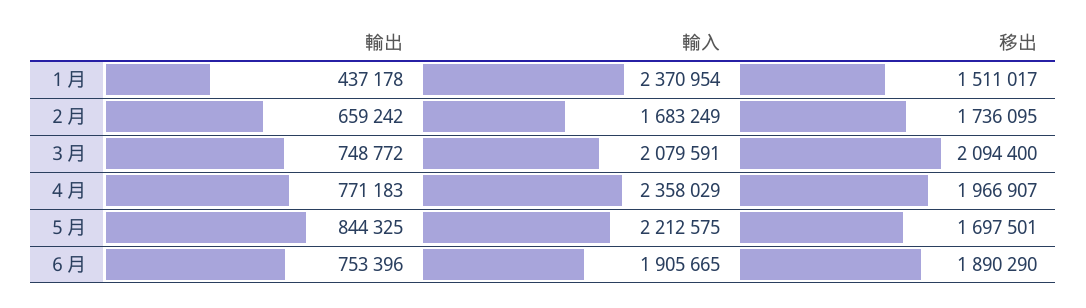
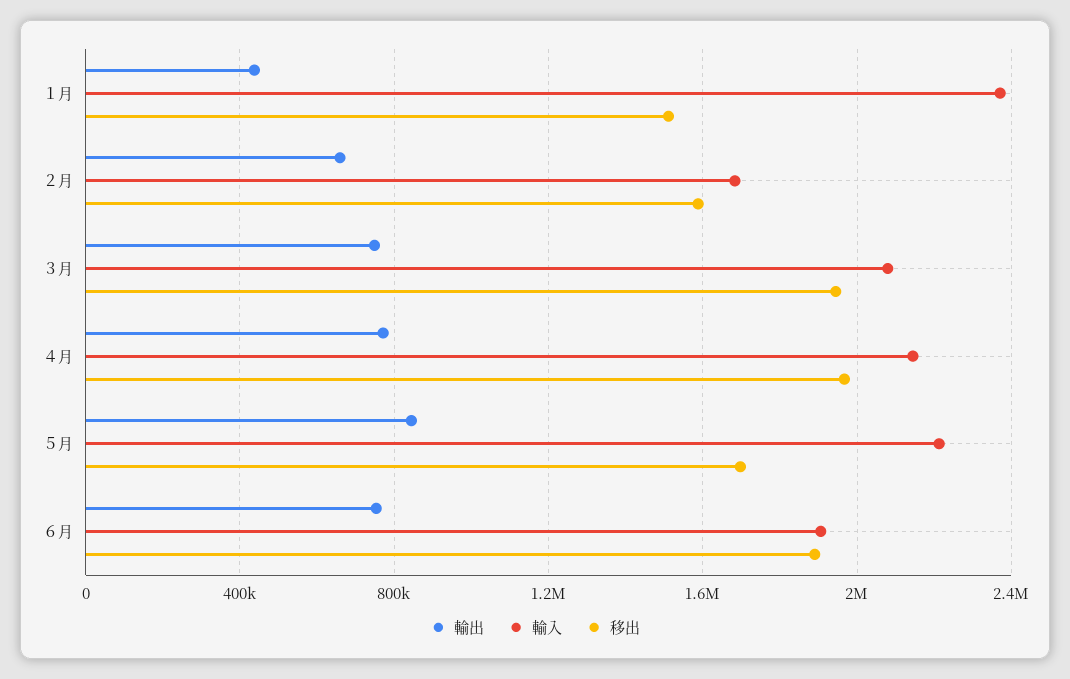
  {
    "輸出": {
      "１月": 437178,
      "２月": 659242,
      "３月": 748772,
      "４月": 771183,
      "５月": 844325,
      "６月": 753396
    },
    "輸入": {
      "１月": 2370954,
      "２月": 1683249,
      "３月": 2079591,
-     "４月": 2358029,
+     "４月": 2150000,
      "５月": 2212575,
      "６月": 1905665
    },
    "移出": {
      "１月": 1511017,
-     "２月": 1736095,
+     "２月": 1600000,
-     "３月": 2094400,
+     "３月": 1950000,
      "４月": 1966907,
      "５月": 1697501,
      "６月": 1890290
    }
  }

